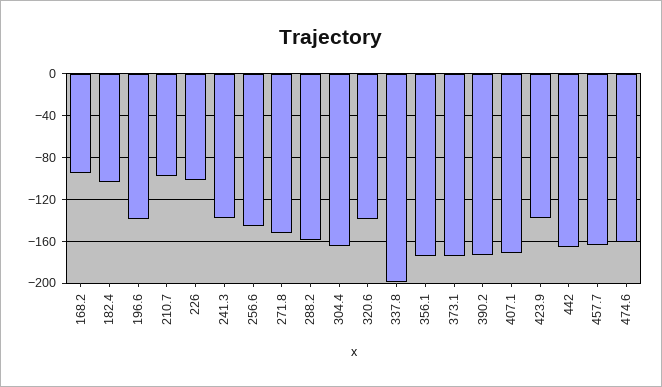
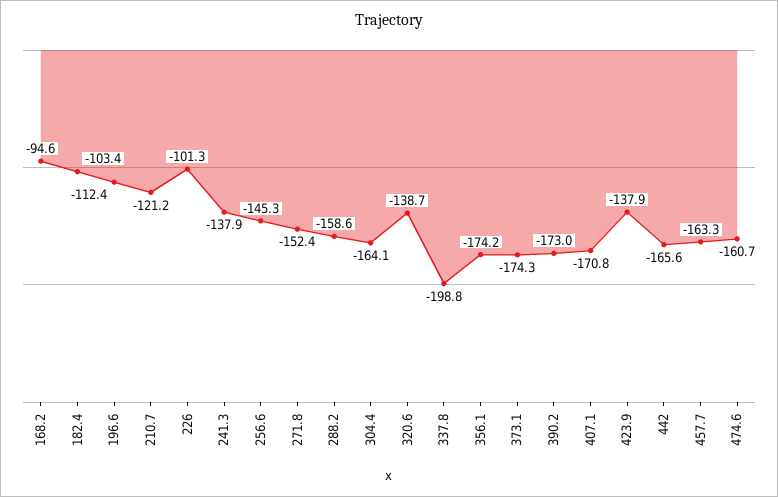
  {
    "168.2": -94.6,
    "182.4": -103.4,
-   "196.6": -140,
+   "196.6": -112.4,
-   "210.7": -100,
+   "210.7": -121.2,
    "226": -101.3,
    "241.3": -137.9,
    "256.6": -145.3,
    "271.8": -152.4,
    "288.2": -158.6,
    "304.4": -164.1,
    "320.6": -138.7,
    "337.8": -198.8,
    "356.1": -174.2,
    "373.1": -174.3,
    "390.2": -173,
    "407.1": -170.8,
    "423.9": -137.9,
    "442": -165.6,
    "457.7": -163.3,
    "474.6": -160.7
  }

